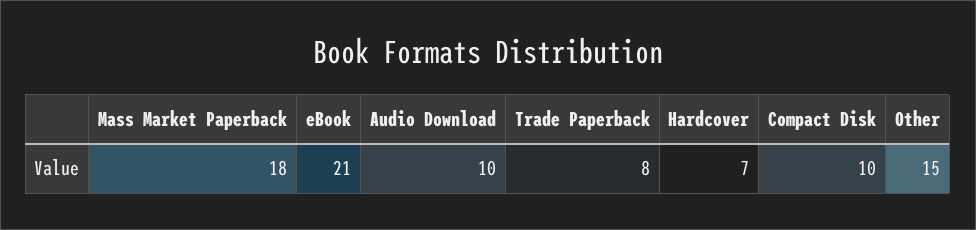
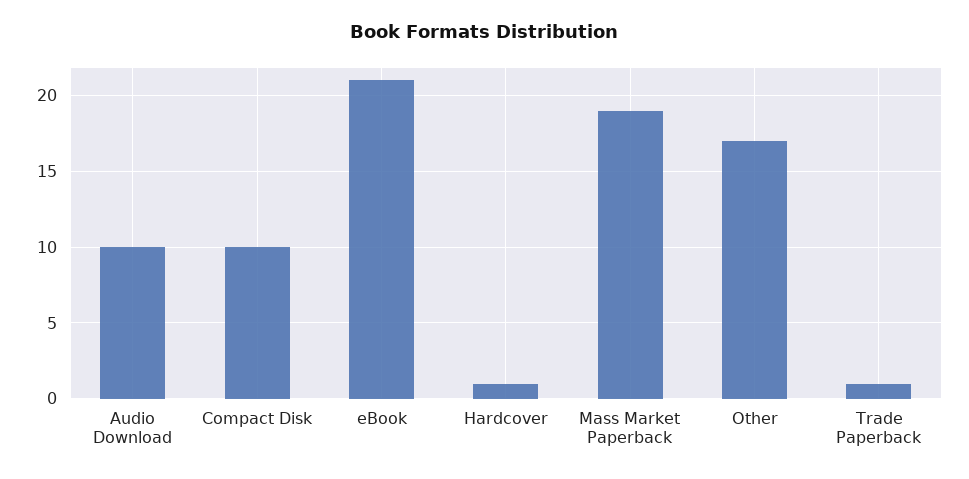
  {
-   "Mass Market Paperback": 18,
+   "Mass Market Paperback": 19,
    "eBook": 21,
    "Audio Download": 10,
-   "Trade Paperback": 8,
+   "Trade Paperback": 1,
-   "Hardcover": 7,
+   "Hardcover": 1,
    "Compact Disk": 10,
-   "Other": 15
+   "Other": 17
  }

